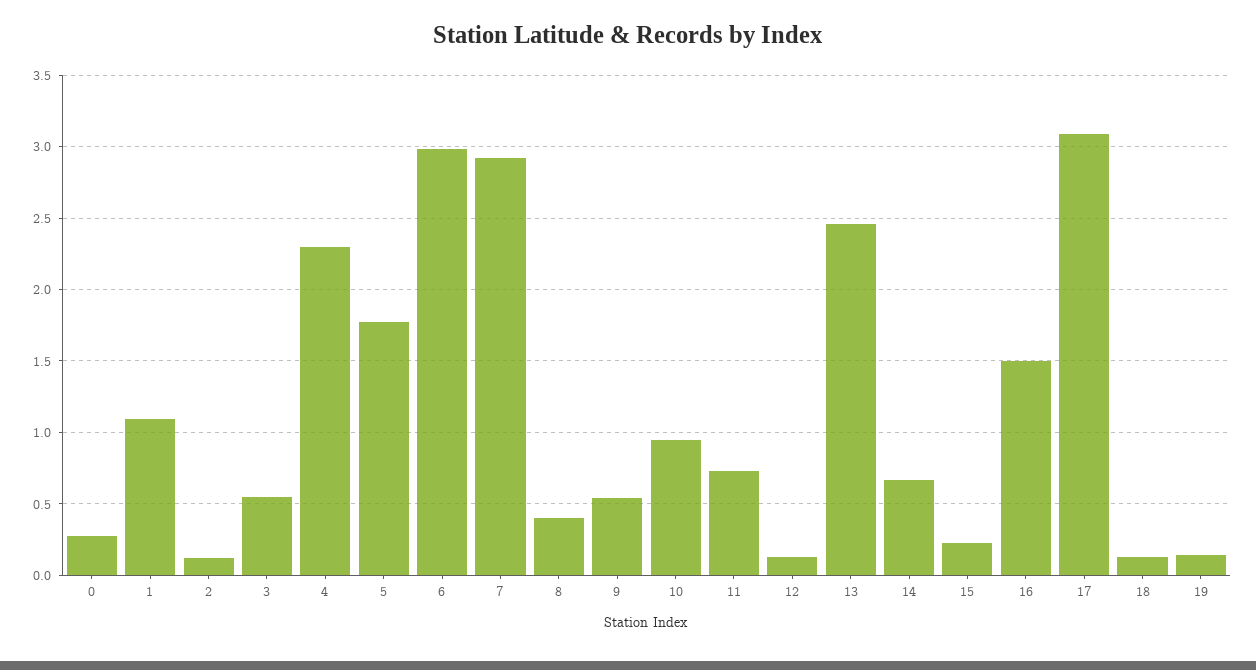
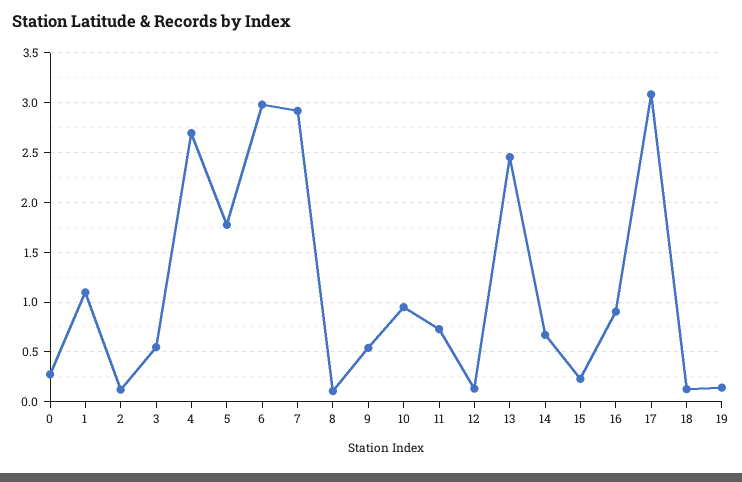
  {
    "0": 0.25,
    "1": 1.1,
    "2": 0.1,
    "3": 0.55,
-   "4": 2.3,
+   "4": 2.7,
    "5": 1.75,
    "6": 3,
    "7": 2.9,
-   "8": 0.4,
+   "8": 0.1,
    "9": 0.55,
    "10": 0.95,
    "11": 0.75,
    "12": 0.15,
    "13": 2.45,
    "14": 0.65,
    "15": 0.25,
-   "16": 1.5,
+   "16": 0.9,
    "17": 3.1,
    "18": 0.15,
    "19": 0.15
  }

